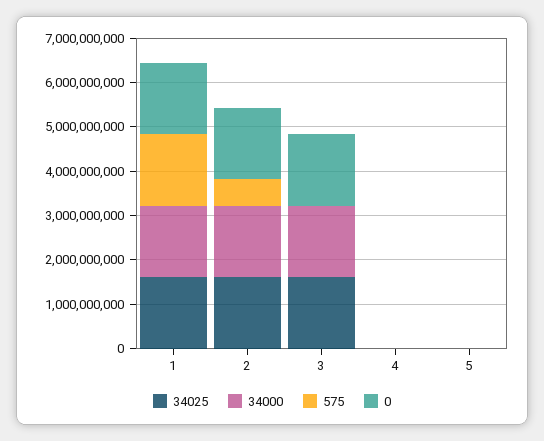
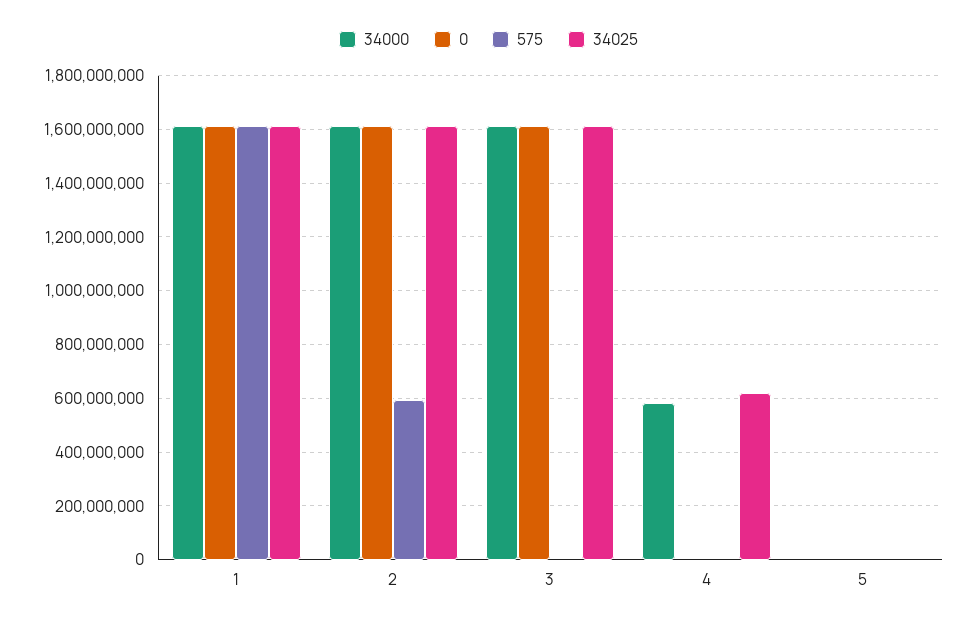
  {
    "34025": {
      "1": 1600000000,
      "2": 1600000000,
      "3": 1600000000,
-     "4": 0,
+     "4": 625000000,
      "5": 0
    },
    "34000": {
      "1": 1600000000,
      "2": 1600000000,
      "3": 1600000000,
-     "4": 0,
+     "4": 575000000,
      "5": 0
    },
    "575": {
      "1": 1600000000,
      "2": 600000000,
      "3": 0,
      "4": 0,
      "5": 0
    },
    "0": {
      "1": 1600000000,
      "2": 1600000000,
      "3": 1600000000,
      "4": 0,
      "5": 0
    }
  }

